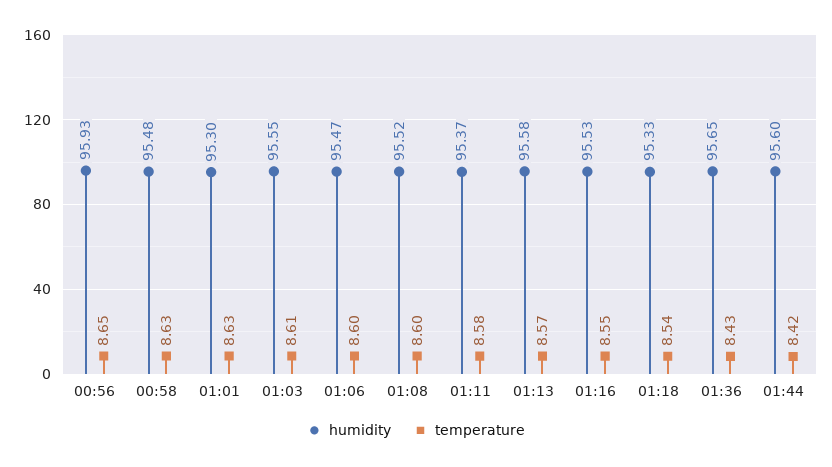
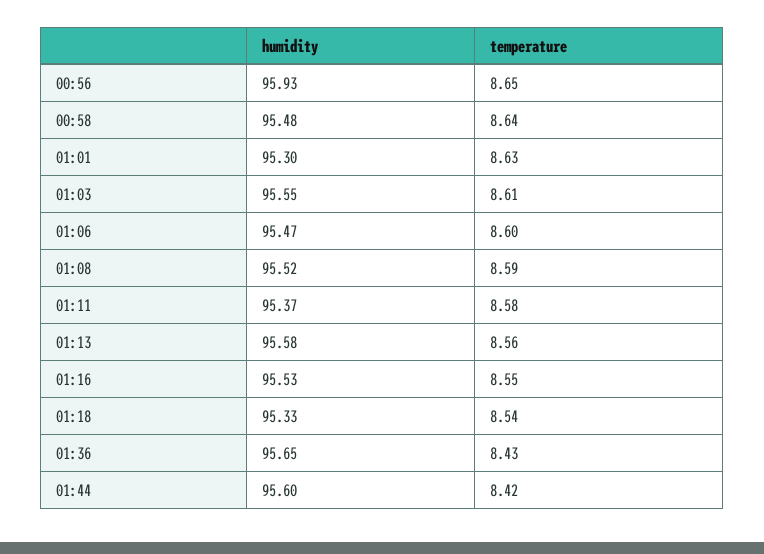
  {
    "humidity": {
      "00:56": 95.93,
      "00:58": 95.48,
      "01:01": 95.3,
      "01:03": 95.55,
      "01:06": 95.47,
      "01:08": 95.52,
      "01:11": 95.37,
      "01:13": 95.58,
      "01:16": 95.53,
      "01:18": 95.33,
      "01:36": 95.65,
      "01:44": 95.6
    },
    "temperature": {
      "00:56": 8.65,
-     "00:58": 8.63,
+     "00:58": 8.64,
      "01:01": 8.63,
      "01:03": 8.61,
      "01:06": 8.6,
-     "01:08": 8.6,
+     "01:08": 8.59,
      "01:11": 8.58,
-     "01:13": 8.57,
+     "01:13": 8.56,
      "01:16": 8.55,
      "01:18": 8.54,
      "01:36": 8.43,
      "01:44": 8.42
    }
  }

